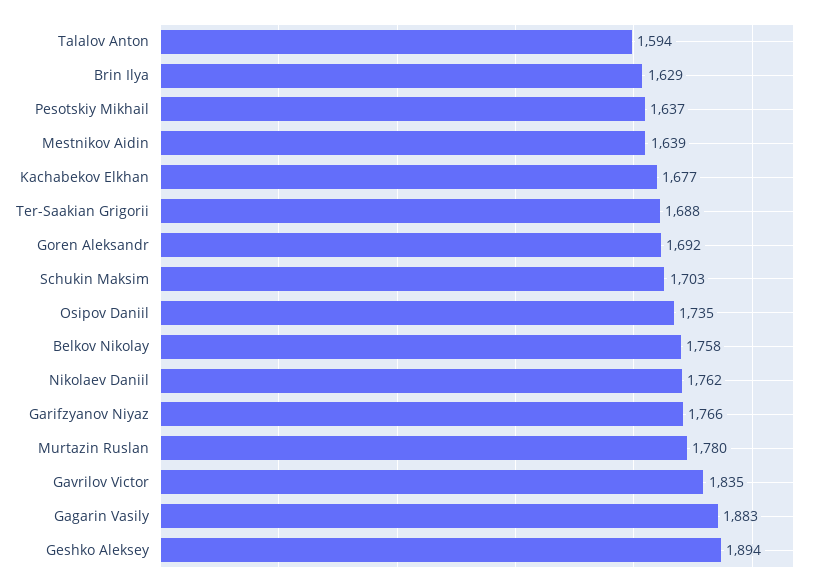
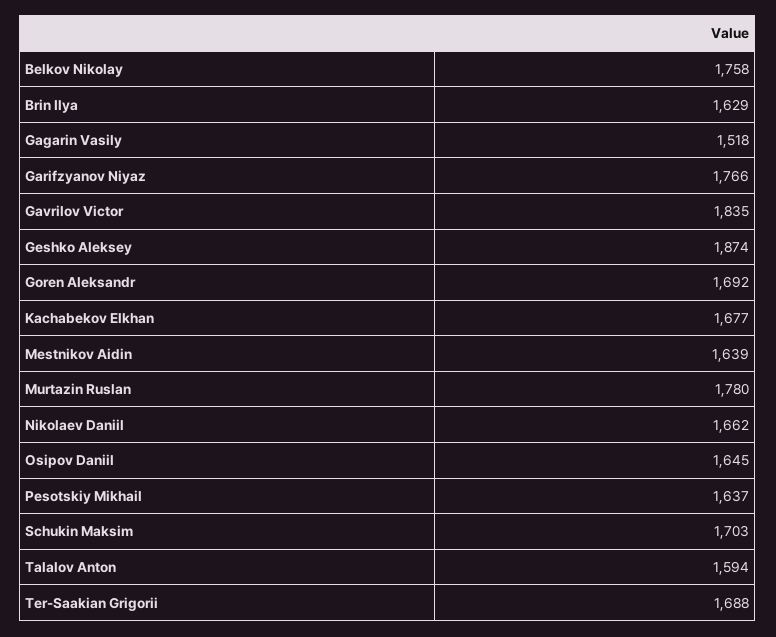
  {
    "Talalov Anton": 1594,
    "Brin Ilya": 1629,
    "Pesotskiy Mikhail": 1637,
    "Mestnikov Aidin": 1639,
    "Kachabekov Elkhan": 1677,
    "Ter-Saakian Grigorii": 1688,
    "Goren Aleksandr": 1692,
    "Schukin Maksim": 1703,
-   "Osipov Daniil": 1735,
+   "Osipov Daniil": 1645,
    "Belkov Nikolay": 1758,
-   "Nikolaev Daniil": 1762,
+   "Nikolaev Daniil": 1662,
    "Garifzyanov Niyaz": 1766,
    "Murtazin Ruslan": 1780,
    "Gavrilov Victor": 1835,
-   "Gagarin Vasily": 1883,
+   "Gagarin Vasily": 1518,
-   "Geshko Aleksey": 1894
+   "Geshko Aleksey": 1874
  }

